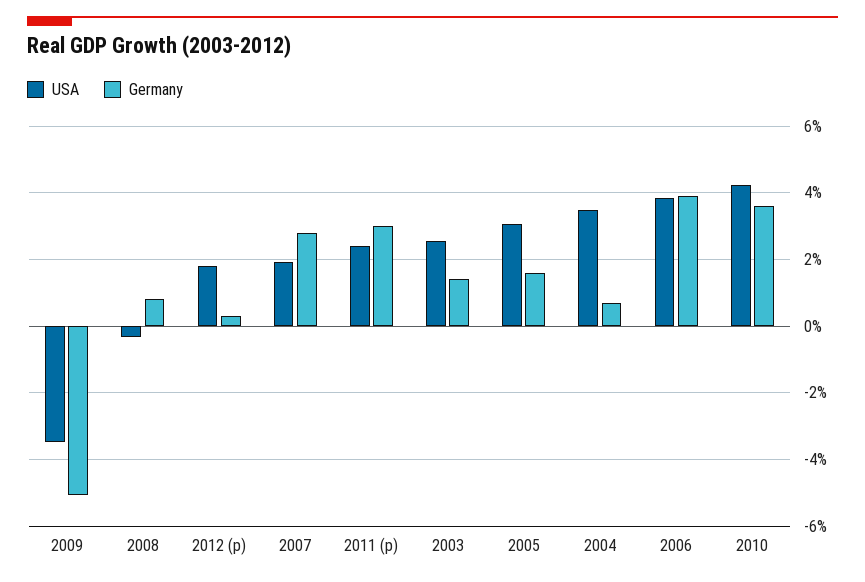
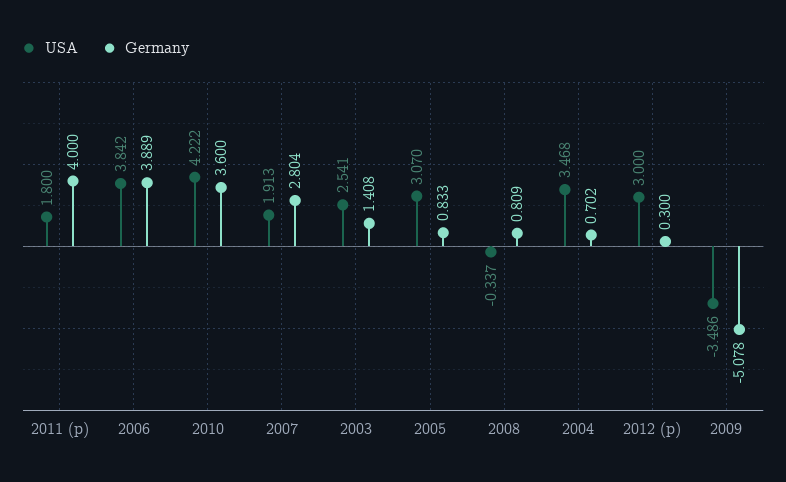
  {
    "USA": {
      "2009": -3.486,
      "2008": -0.337,
-     "2012 (p)": 1.8,
+     "2012 (p)": 3,
      "2007": 1.913,
-     "2011 (p)": 2.4,
+     "2011 (p)": 1.8,
      "2003": 2.541,
      "2005": 3.07,
      "2004": 3.468,
      "2006": 3.842,
      "2010": 4.222
    },
    "Germany": {
      "2009": -5.078,
      "2008": 0.809,
      "2012 (p)": 0.3,
      "2007": 2.804,
-     "2011 (p)": 3,
+     "2011 (p)": 4,
      "2003": 1.408,
-     "2005": 1.6,
+     "2005": 0.833,
      "2004": 0.702,
      "2006": 3.889,
      "2010": 3.6
    }
  }

